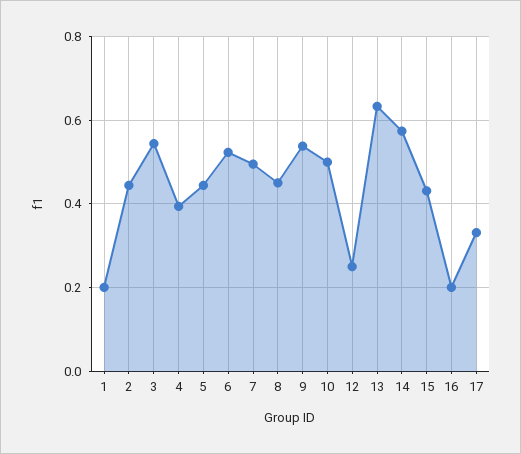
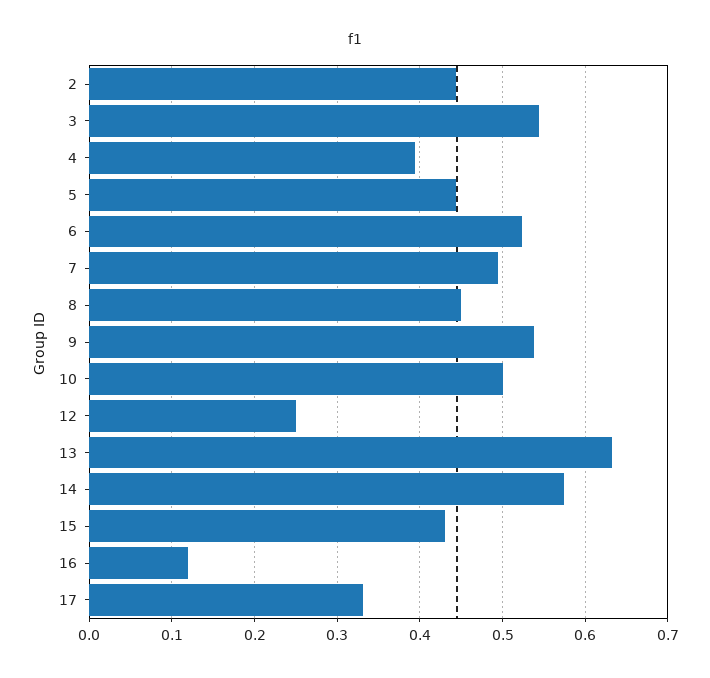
  {
-   "1": 0.2,
    "2": 0.44,
    "3": 0.54,
    "4": 0.39,
    "5": 0.44,
    "6": 0.52,
    "7": 0.5,
    "8": 0.45,
    "9": 0.54,
    "10": 0.5,
    "12": 0.25,
    "13": 0.63,
    "14": 0.57,
    "15": 0.43,
-   "16": 0.2,
+   "16": 0.12,
    "17": 0.33
  }

